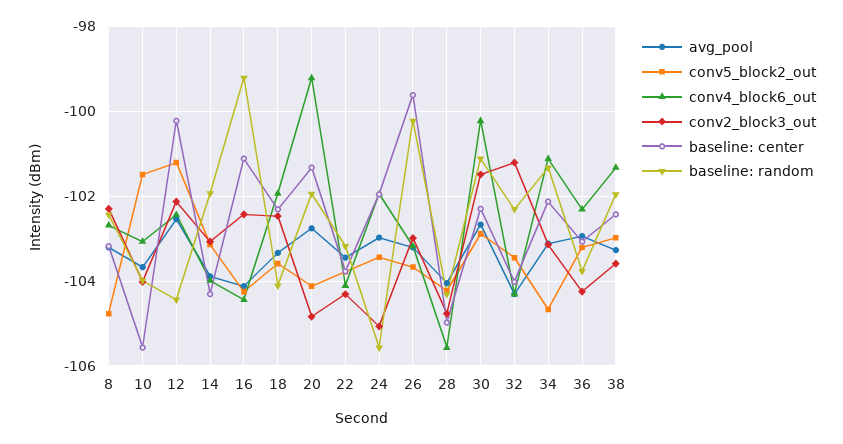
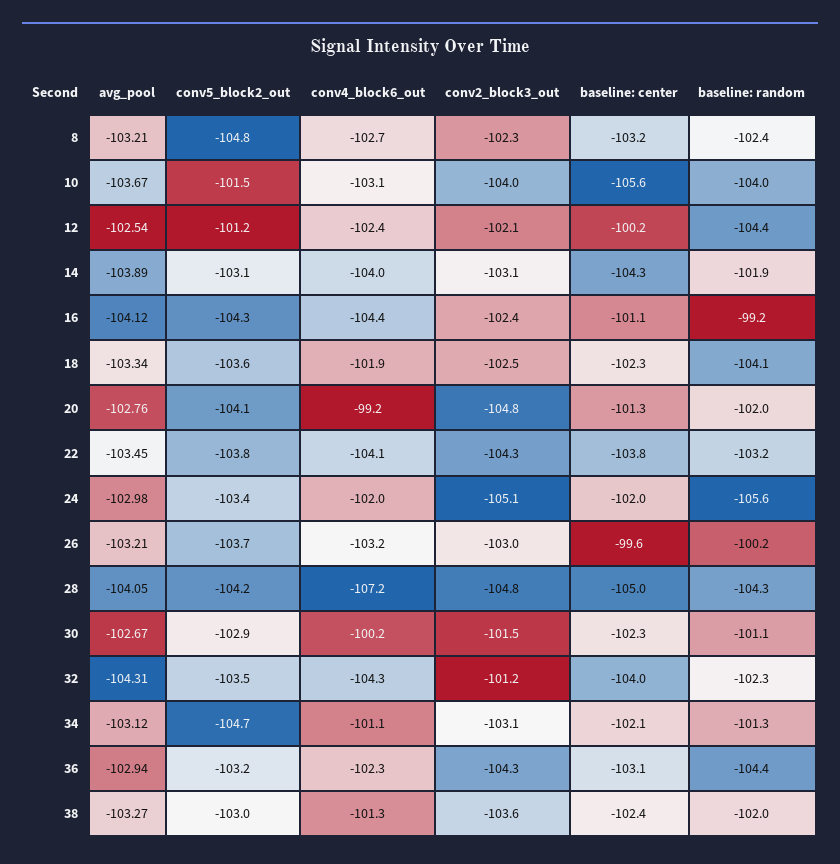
  {
    "avg_pool": {
      "8": -103.21,
      "10": -103.67,
      "12": -102.54,
      "14": -103.89,
      "16": -104.12,
      "18": -103.34,
      "20": -102.76,
      "22": -103.45,
      "24": -102.98,
      "26": -103.21,
      "28": -104.05,
      "30": -102.67,
      "32": -104.31,
      "34": -103.12,
      "36": -102.94,
      "38": -103.27
    },
    "conv5_block2_out": {
      "8": -104.8,
      "10": -101.5,
      "12": -101.2,
      "14": -103.1,
      "16": -104.3,
      "18": -103.6,
      "20": -104.1,
      "22": -103.8,
      "24": -103.4,
      "26": -103.7,
      "28": -104.2,
      "30": -102.9,
      "32": -103.5,
      "34": -104.7,
      "36": -103.2,
      "38": -103
    },
    "conv4_block6_out": {
      "8": -102.7,
      "10": -103.1,
      "12": -102.4,
      "14": -104,
      "16": -104.4,
      "18": -101.9,
      "20": -99.2,
      "22": -104.1,
      "24": -102,
      "26": -103.2,
-     "28": -105.6,
+     "28": -107.2,
      "30": -100.2,
      "32": -104.3,
      "34": -101.1,
      "36": -102.3,
      "38": -101.3
    },
    "conv2_block3_out": {
      "8": -102.3,
      "10": -104,
      "12": -102.1,
      "14": -103.1,
      "16": -102.4,
      "18": -102.5,
      "20": -104.8,
      "22": -104.3,
      "24": -105.1,
      "26": -103,
      "28": -104.8,
      "30": -101.5,
      "32": -101.2,
      "34": -103.1,
      "36": -104.3,
      "38": -103.6
    },
    "baseline: center": {
      "8": -103.2,
      "10": -105.6,
      "12": -100.2,
      "14": -104.3,
      "16": -101.1,
      "18": -102.3,
      "20": -101.3,
      "22": -103.8,
      "24": -102,
      "26": -99.6,
      "28": -105,
      "30": -102.3,
      "32": -104,
      "34": -102.1,
      "36": -103.1,
      "38": -102.4
    },
    "baseline: random": {
      "8": -102.4,
      "10": -104,
      "12": -104.4,
      "14": -101.9,
      "16": -99.2,
      "18": -104.1,
      "20": -102,
      "22": -103.2,
      "24": -105.6,
      "26": -100.2,
      "28": -104.3,
      "30": -101.1,
      "32": -102.3,
      "34": -101.3,
-     "36": -103.8,
+     "36": -104.4,
      "38": -102
    }
  }

